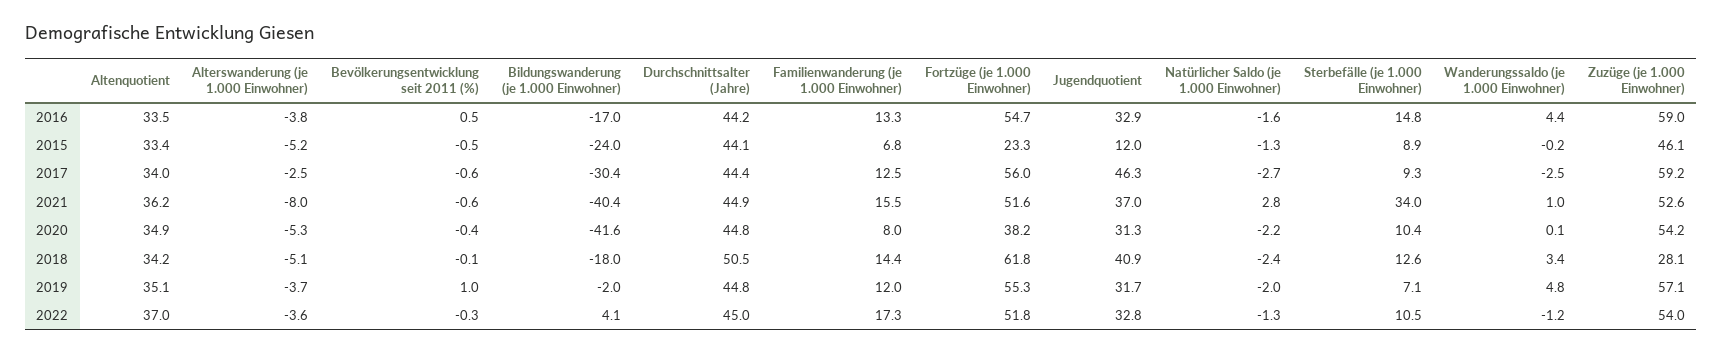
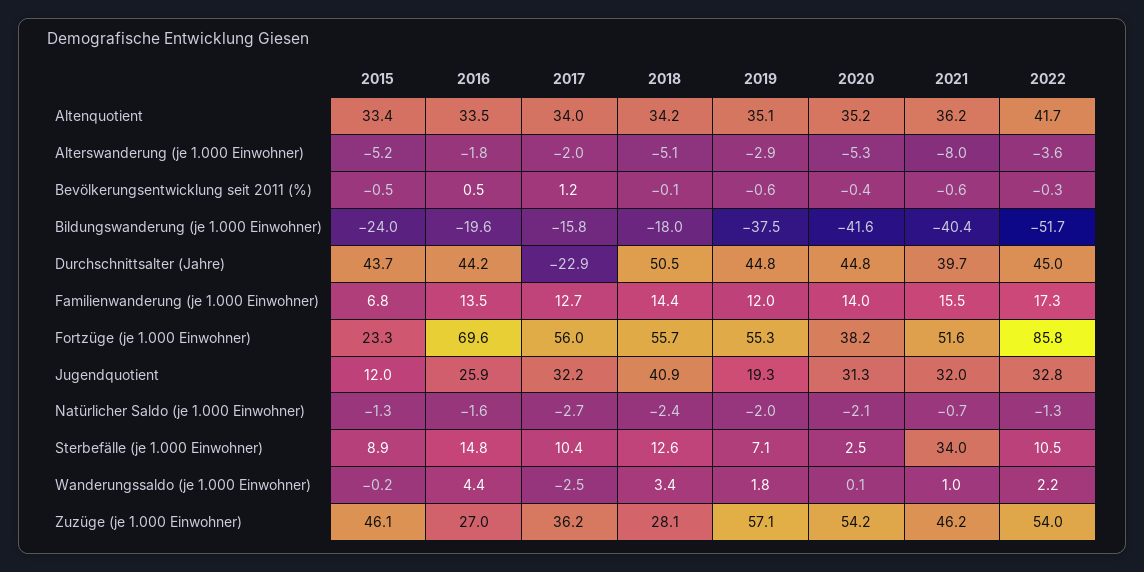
  {
    "Altenquotient": {
      "2016": 33.5,
      "2015": 33.4,
      "2017": 34,
      "2021": 36.2,
-     "2020": 34.9,
+     "2020": 35.2,
      "2018": 34.2,
      "2019": 35.1,
-     "2022": 37
+     "2022": 41.7
    },
    "Alterswanderung (je 1.000 Einwohner)": {
-     "2016": -3.8,
+     "2016": -1.8,
      "2015": -5.2,
-     "2017": -2.5,
+     "2017": -2,
      "2021": -8,
      "2020": -5.3,
      "2018": -5.1,
-     "2019": -3.7,
+     "2019": -2.9,
      "2022": -3.6
    },
    "Bevölkerungsentwicklung seit 2011 (%)": {
      "2016": 0.5,
      "2015": -0.5,
-     "2017": -0.6,
+     "2017": 1.2,
      "2021": -0.6,
      "2020": -0.4,
      "2018": -0.1,
-     "2019": 1,
+     "2019": -0.6,
      "2022": -0.3
    },
    "Bildungswanderung (je 1.000 Einwohner)": {
-     "2016": -17,
+     "2016": -19.6,
      "2015": -24,
-     "2017": -30.4,
+     "2017": -15.8,
      "2021": -40.4,
      "2020": -41.6,
      "2018": -18,
-     "2019": -2,
+     "2019": -37.5,
-     "2022": 4.1
+     "2022": -51.7
    },
    "Durchschnittsalter (Jahre)": {
      "2016": 44.2,
-     "2015": 44.1,
+     "2015": 43.7,
-     "2017": 44.4,
+     "2017": -22.9,
-     "2021": 44.9,
+     "2021": 39.7,
      "2020": 44.8,
      "2018": 50.5,
      "2019": 44.8,
      "2022": 45
    },
    "Familienwanderung (je 1.000 Einwohner)": {
-     "2016": 13.3,
+     "2016": 13.5,
      "2015": 6.8,
-     "2017": 12.5,
+     "2017": 12.7,
      "2021": 15.5,
-     "2020": 8,
+     "2020": 14,
      "2018": 14.4,
      "2019": 12,
      "2022": 17.3
    },
    "Fortzüge (je 1.000 Einwohner)": {
-     "2016": 54.7,
+     "2016": 69.6,
      "2015": 23.3,
      "2017": 56,
      "2021": 51.6,
      "2020": 38.2,
-     "2018": 61.8,
+     "2018": 55.7,
      "2019": 55.3,
-     "2022": 51.8
+     "2022": 85.8
    },
    "Jugendquotient": {
-     "2016": 32.9,
+     "2016": 25.9,
      "2015": 12,
-     "2017": 46.3,
+     "2017": 32.2,
-     "2021": 37,
+     "2021": 32,
      "2020": 31.3,
      "2018": 40.9,
-     "2019": 31.7,
+     "2019": 19.3,
      "2022": 32.8
    },
    "Natürlicher Saldo (je 1.000 Einwohner)": {
      "2016": -1.6,
      "2015": -1.3,
      "2017": -2.7,
-     "2021": 2.8,
+     "2021": -0.7,
-     "2020": -2.2,
+     "2020": -2.1,
      "2018": -2.4,
      "2019": -2,
      "2022": -1.3
    },
    "Sterbefälle (je 1.000 Einwohner)": {
      "2016": 14.8,
      "2015": 8.9,
-     "2017": 9.3,
+     "2017": 10.4,
      "2021": 34,
-     "2020": 10.4,
+     "2020": 2.5,
      "2018": 12.6,
      "2019": 7.1,
      "2022": 10.5
    },
    "Wanderungssaldo (je 1.000 Einwohner)": {
      "2016": 4.4,
      "2015": -0.2,
      "2017": -2.5,
      "2021": 1,
      "2020": 0.1,
      "2018": 3.4,
-     "2019": 4.8,
+     "2019": 1.8,
-     "2022": -1.2
+     "2022": 2.2
    },
    "Zuzüge (je 1.000 Einwohner)": {
-     "2016": 59,
+     "2016": 27,
      "2015": 46.1,
-     "2017": 59.2,
+     "2017": 36.2,
-     "2021": 52.6,
+     "2021": 46.2,
      "2020": 54.2,
      "2018": 28.1,
      "2019": 57.1,
      "2022": 54
    }
  }

